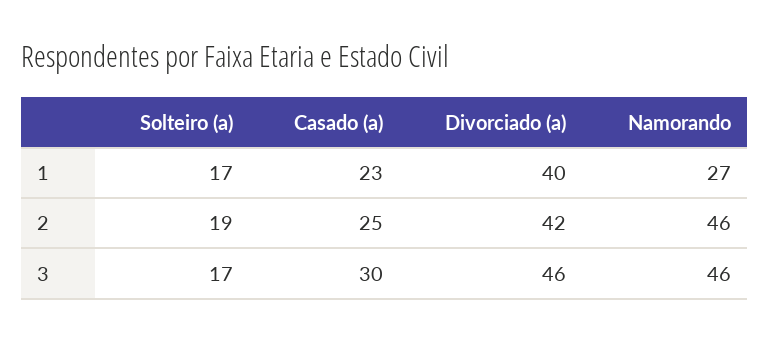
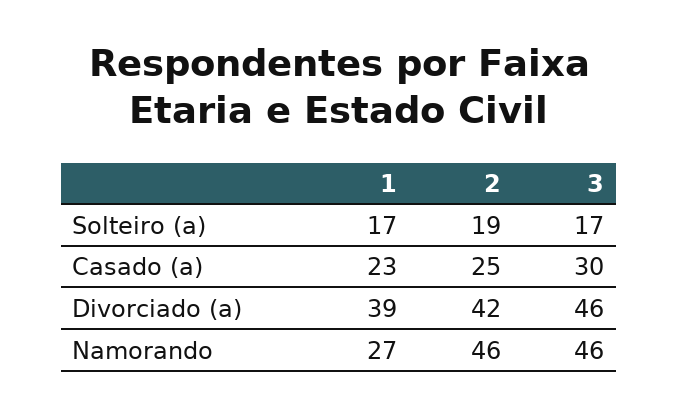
  {
    "Solteiro (a)": {
      "1": 17,
      "2": 19,
      "3": 17
    },
    "Casado (a)": {
      "1": 23,
      "2": 25,
      "3": 30
    },
    "Divorciado (a)": {
-     "1": 40,
+     "1": 39,
      "2": 42,
      "3": 46
    },
    "Namorando": {
      "1": 27,
      "2": 46,
      "3": 46
    }
  }

